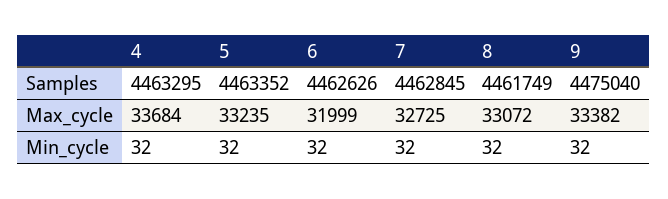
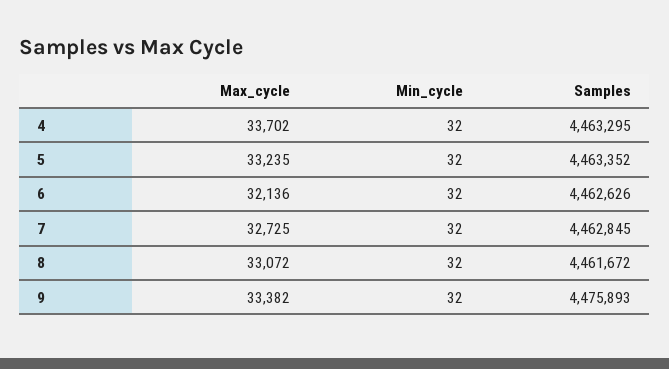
  {
    "4": {
      "Samples": 4463295,
-     "Max_cycle": 33684,
+     "Max_cycle": 33702,
      "Min_cycle": 32
    },
    "5": {
      "Samples": 4463352,
      "Max_cycle": 33235,
      "Min_cycle": 32
    },
    "6": {
      "Samples": 4462626,
-     "Max_cycle": 31999,
+     "Max_cycle": 32136,
      "Min_cycle": 32
    },
    "7": {
      "Samples": 4462845,
      "Max_cycle": 32725,
      "Min_cycle": 32
    },
    "8": {
-     "Samples": 4461749,
+     "Samples": 4461672,
      "Max_cycle": 33072,
      "Min_cycle": 32
    },
    "9": {
-     "Samples": 4475040,
+     "Samples": 4475893,
      "Max_cycle": 33382,
      "Min_cycle": 32
    }
  }

